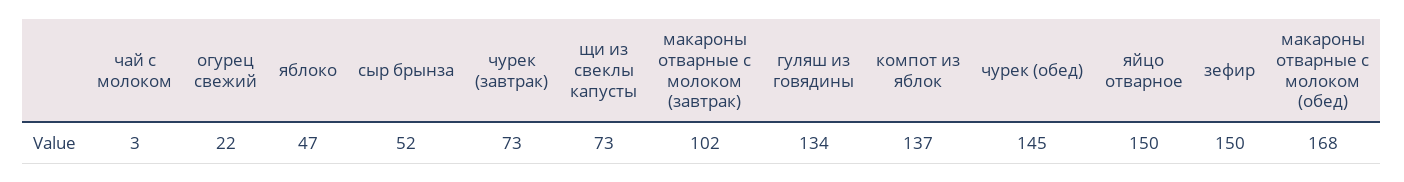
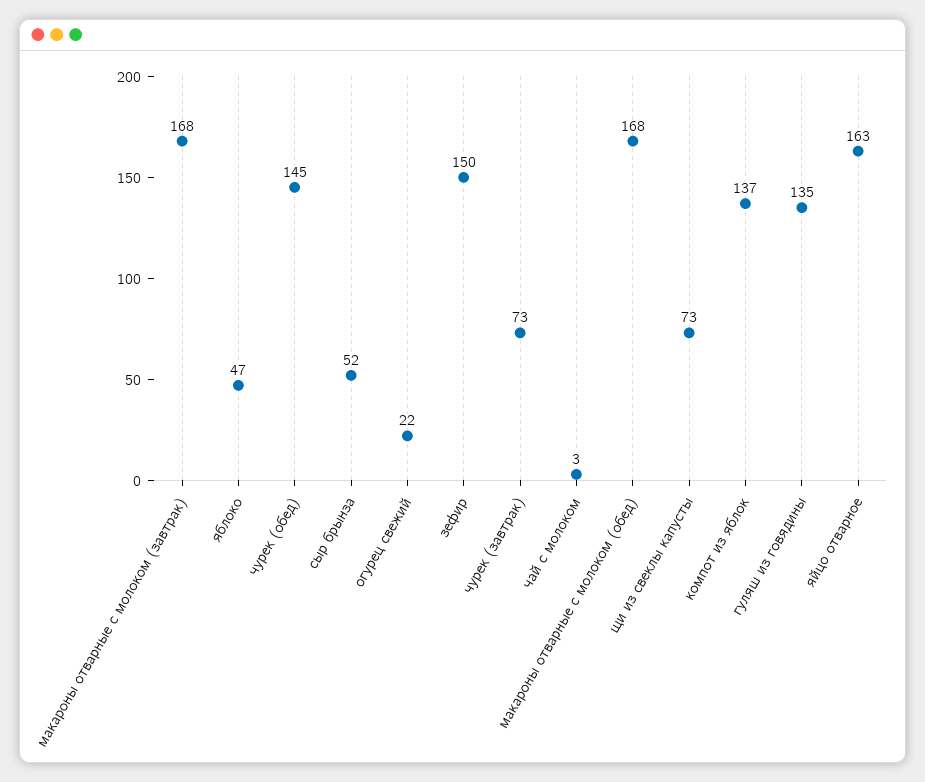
  {
    "чай с молоком": 3,
    "огурец свежий": 22,
    "яблоко": 47,
    "сыр брынза": 52,
    "чурек (завтрак)": 73,
    "щи из свеклы капусты": 73,
-   "макароны отварные с молоком (завтрак)": 102,
+   "макароны отварные с молоком (завтрак)": 168,
-   "гуляш из говядины": 134,
+   "гуляш из говядины": 135,
    "компот из яблок": 137,
    "чурек (обед)": 145,
-   "яйцо отварное": 150,
+   "яйцо отварное": 163,
    "зефир": 150,
    "макароны отварные с молоком (обед)": 168
  }

